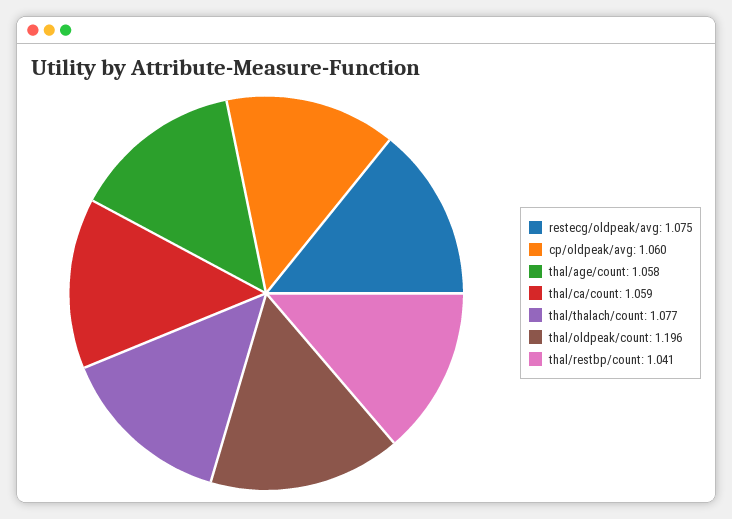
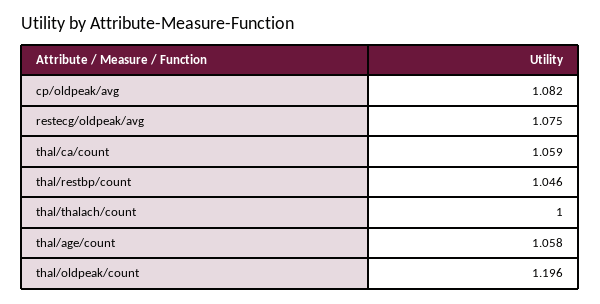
  {
    "restecg/oldpeak/avg": 1.075,
-   "cp/oldpeak/avg": 1.06,
+   "cp/oldpeak/avg": 1.082,
    "thal/age/count": 1.058,
    "thal/ca/count": 1.059,
-   "thal/thalach/count": 1.077,
+   "thal/thalach/count": 1,
    "thal/oldpeak/count": 1.196,
-   "thal/restbp/count": 1.041
+   "thal/restbp/count": 1.046
  }

